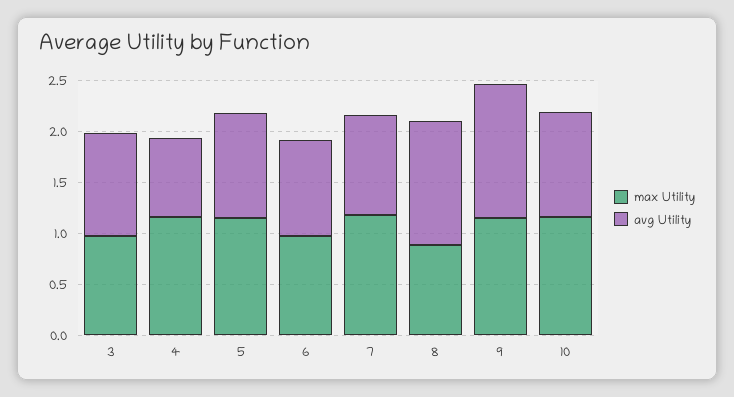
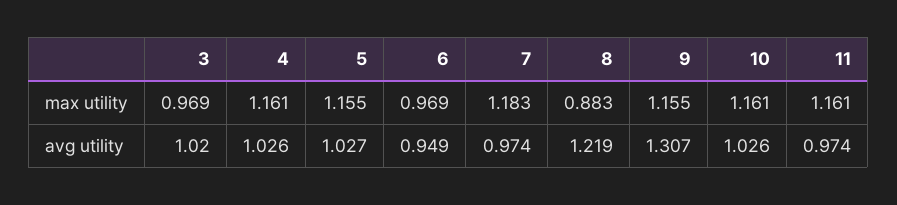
  {
    "max Utility": {
      "3": 0.969,
      "4": 1.161,
      "5": 1.155,
      "6": 0.969,
      "7": 1.183,
      "8": 0.883,
      "9": 1.155,
-     "10": 1.161
+     "10": 1.161,
+     "11": 1.161
    },
    "avg Utility": {
      "3": 1.02,
-     "4": 0.8,
+     "4": 1.026,
      "5": 1.027,
      "6": 0.949,
      "7": 0.974,
      "8": 1.219,
      "9": 1.307,
-     "10": 1.026
+     "10": 1.026,
+     "11": 0.974
    }
  }

